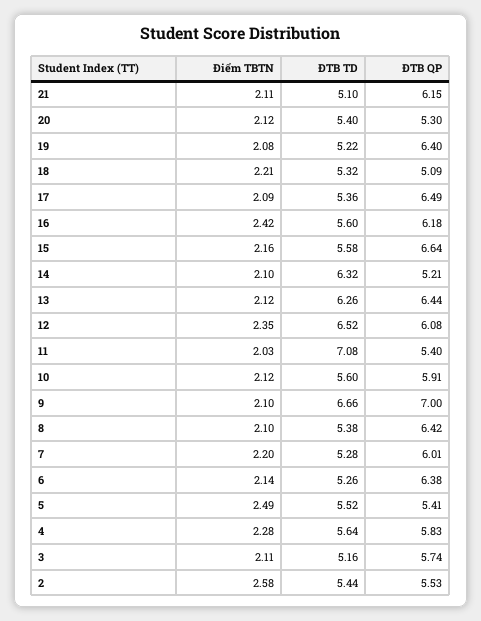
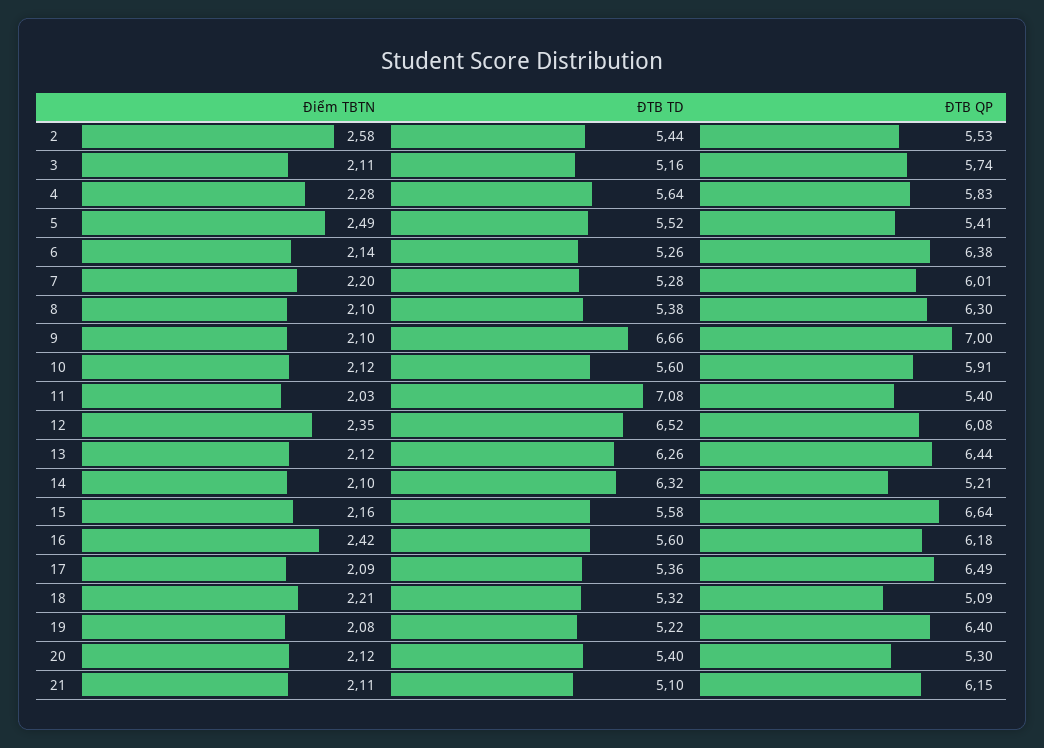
  {
    "Điểm TBTN": {
      "21": 2.11,
      "20": 2.12,
      "19": 2.08,
      "18": 2.21,
      "17": 2.09,
      "16": 2.42,
      "15": 2.16,
      "14": 2.1,
      "13": 2.12,
      "12": 2.35,
      "11": 2.03,
      "10": 2.12,
      "9": 2.1,
      "8": 2.1,
      "7": 2.2,
      "6": 2.14,
      "5": 2.49,
      "4": 2.28,
      "3": 2.11,
      "2": 2.58
    },
    "ĐTB TD": {
      "21": 5.1,
      "20": 5.4,
      "19": 5.22,
      "18": 5.32,
      "17": 5.36,
      "16": 5.6,
      "15": 5.58,
      "14": 6.32,
      "13": 6.26,
      "12": 6.52,
      "11": 7.08,
      "10": 5.6,
      "9": 6.66,
      "8": 5.38,
      "7": 5.28,
      "6": 5.26,
      "5": 5.52,
      "4": 5.64,
      "3": 5.16,
      "2": 5.44
    },
    "ĐTB QP": {
      "21": 6.15,
      "20": 5.3,
      "19": 6.4,
      "18": 5.09,
      "17": 6.49,
      "16": 6.18,
      "15": 6.64,
      "14": 5.21,
      "13": 6.44,
      "12": 6.08,
      "11": 5.4,
      "10": 5.91,
      "9": 7,
-     "8": 6.42,
+     "8": 6.3,
      "7": 6.01,
      "6": 6.38,
      "5": 5.41,
      "4": 5.83,
      "3": 5.74,
      "2": 5.53
    }
  }

